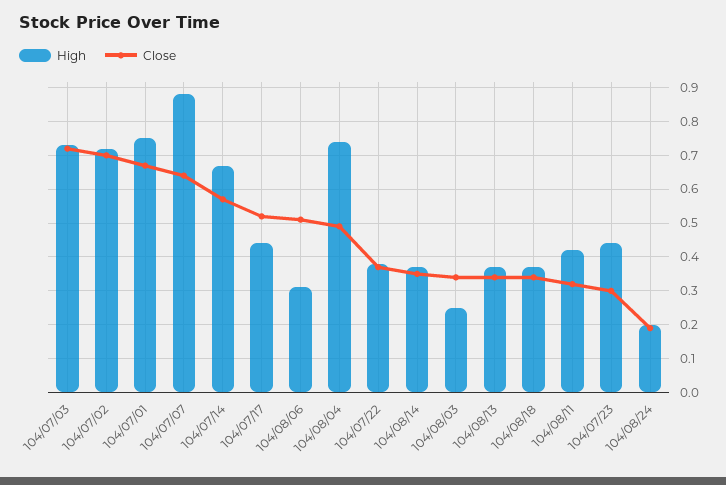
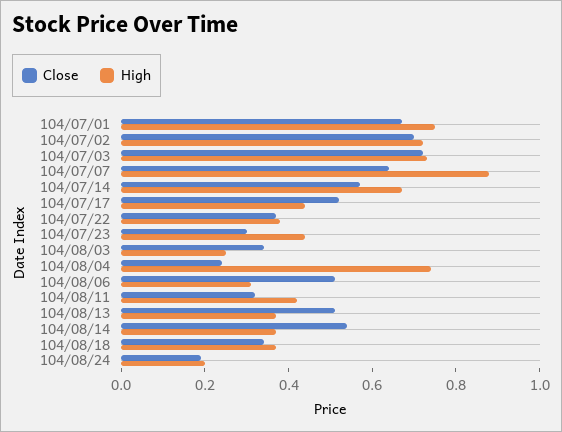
  {
    "High": {
      "104/07/03": 0.75,
      "104/07/02": 0.7,
      "104/07/01": 0.75,
      "104/07/07": 0.9,
      "104/07/14": 0.65,
      "104/07/17": 0.45,
      "104/08/06": 0.3,
      "104/08/04": 0.75,
      "104/07/22": 0.4,
      "104/08/14": 0.35,
      "104/08/03": 0.25,
      "104/08/13": 0.35,
      "104/08/18": 0.35,
      "104/08/11": 0.4,
      "104/07/23": 0.45,
      "104/08/24": 0.2
    },
    "Close": {
      "104/07/03": 0.7,
      "104/07/02": 0.7,
      "104/07/01": 0.65,
      "104/07/07": 0.65,
      "104/07/14": 0.55,
      "104/07/17": 0.5,
      "104/08/06": 0.5,
-     "104/08/04": 0.5,
+     "104/08/04": 0.25,
      "104/07/22": 0.35,
-     "104/08/14": 0.35,
+     "104/08/14": 0.55,
      "104/08/03": 0.35,
-     "104/08/13": 0.35,
+     "104/08/13": 0.5,
      "104/08/18": 0.35,
      "104/08/11": 0.3,
      "104/07/23": 0.3,
      "104/08/24": 0.2
    }
  }

